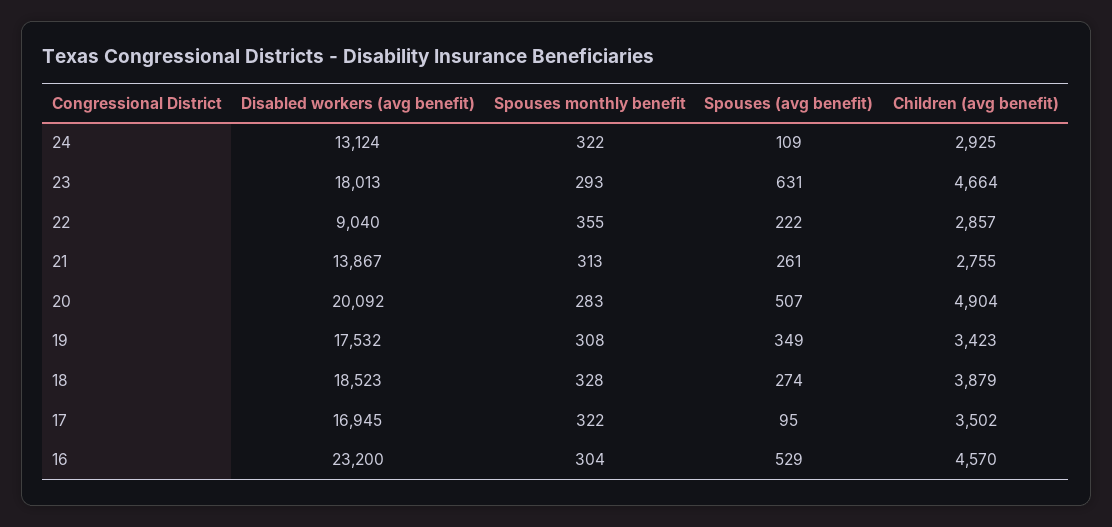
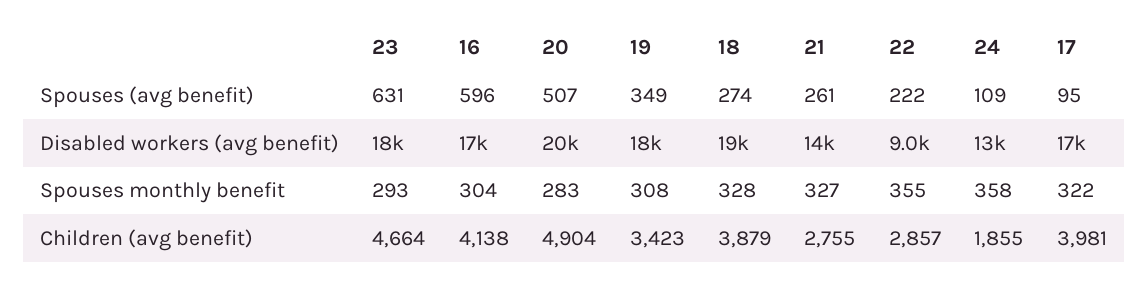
  {
    "Disabled workers (avg benefit)": {
      "24": 13124,
      "23": 18013,
      "22": 9040,
      "21": 13867,
      "20": 20092,
      "19": 17532,
      "18": 18523,
      "17": 16945,
-     "16": 23200
+     "16": 17000
    },
    "Spouses monthly benefit": {
-     "24": 322,
+     "24": 358,
      "23": 293,
      "22": 355,
-     "21": 313,
+     "21": 327,
      "20": 283,
      "19": 308,
      "18": 328,
      "17": 322,
      "16": 304
    },
    "Spouses (avg benefit)": {
      "24": 109,
      "23": 631,
      "22": 222,
      "21": 261,
      "20": 507,
      "19": 349,
      "18": 274,
      "17": 95,
-     "16": 529
+     "16": 596
    },
    "Children (avg benefit)": {
-     "24": 2925,
+     "24": 1855,
      "23": 4664,
      "22": 2857,
      "21": 2755,
      "20": 4904,
      "19": 3423,
      "18": 3879,
-     "17": 3502,
+     "17": 3981,
-     "16": 4570
+     "16": 4138
    }
  }

